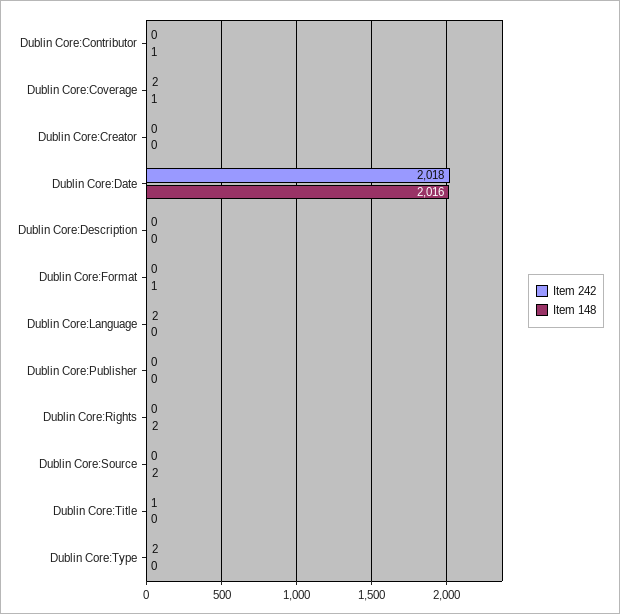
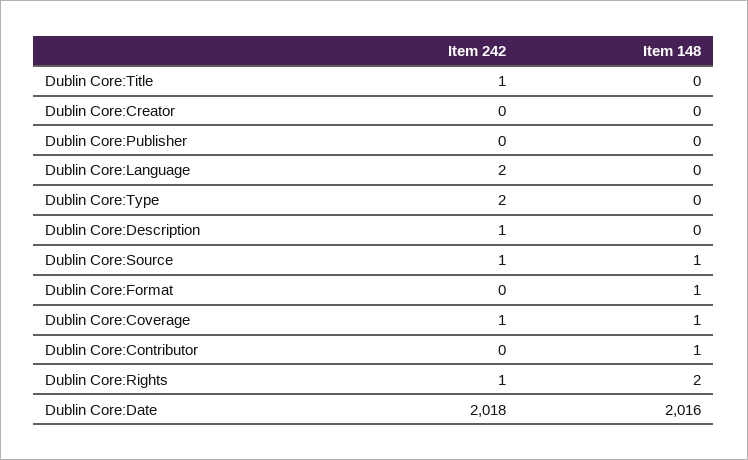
  {
    "Item 242": {
      "Dublin Core:Contributor": 0,
-     "Dublin Core:Coverage": 2,
+     "Dublin Core:Coverage": 1,
      "Dublin Core:Creator": 0,
      "Dublin Core:Date": 2018,
-     "Dublin Core:Description": 0,
+     "Dublin Core:Description": 1,
      "Dublin Core:Format": 0,
      "Dublin Core:Language": 2,
      "Dublin Core:Publisher": 0,
-     "Dublin Core:Rights": 0,
+     "Dublin Core:Rights": 1,
-     "Dublin Core:Source": 0,
+     "Dublin Core:Source": 1,
      "Dublin Core:Title": 1,
      "Dublin Core:Type": 2
    },
    "Item 148": {
      "Dublin Core:Contributor": 1,
      "Dublin Core:Coverage": 1,
      "Dublin Core:Creator": 0,
      "Dublin Core:Date": 2016,
      "Dublin Core:Description": 0,
      "Dublin Core:Format": 1,
      "Dublin Core:Language": 0,
      "Dublin Core:Publisher": 0,
      "Dublin Core:Rights": 2,
-     "Dublin Core:Source": 2,
+     "Dublin Core:Source": 1,
      "Dublin Core:Title": 0,
      "Dublin Core:Type": 0
    }
  }

